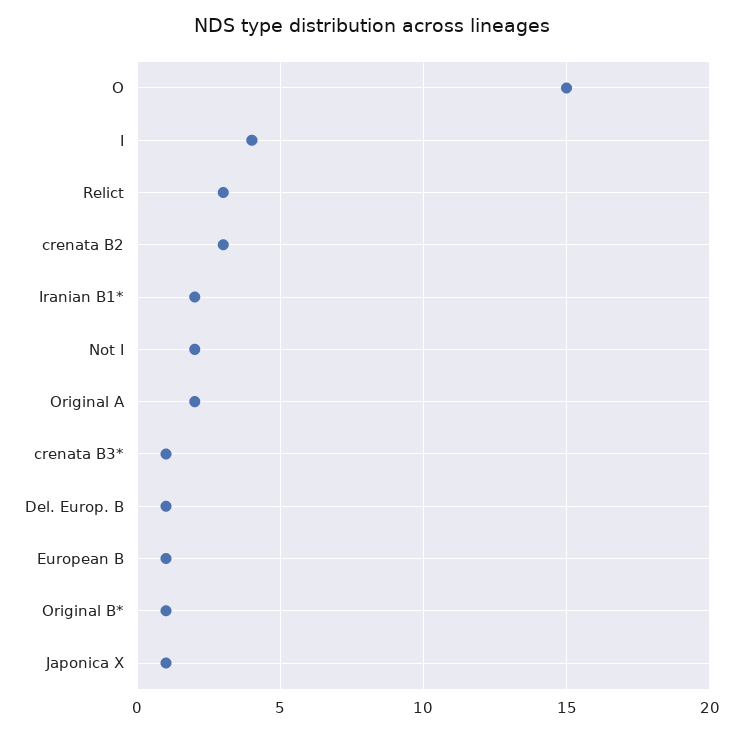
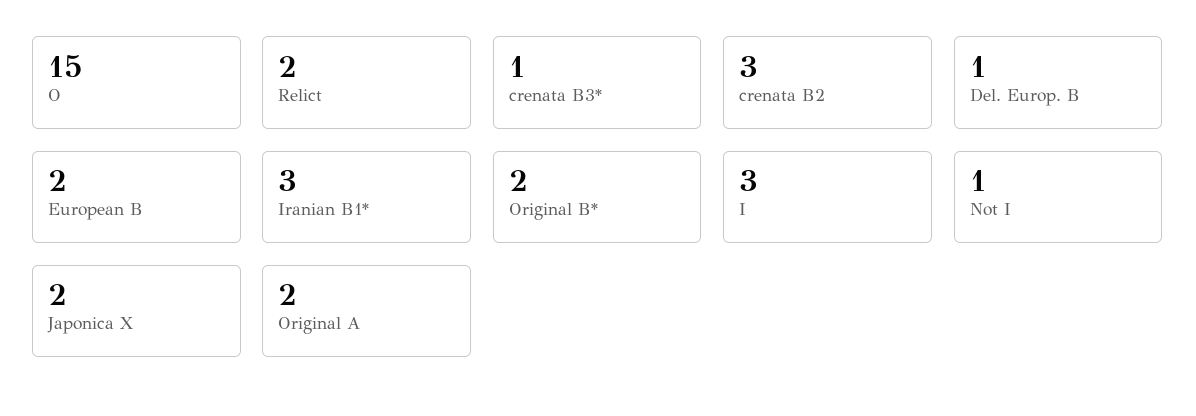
  {
    "O": 15,
-   "I": 4,
+   "I": 3,
-   "Relict": 3,
+   "Relict": 2,
    "crenata B2": 3,
-   "Iranian B1*": 2,
+   "Iranian B1*": 3,
-   "Not I": 2,
+   "Not I": 1,
    "Original A": 2,
    "crenata B3*": 1,
    "Del. Europ. B": 1,
-   "European B": 1,
+   "European B": 2,
-   "Original B*": 1,
+   "Original B*": 2,
-   "Japonica X": 1
+   "Japonica X": 2
  }

